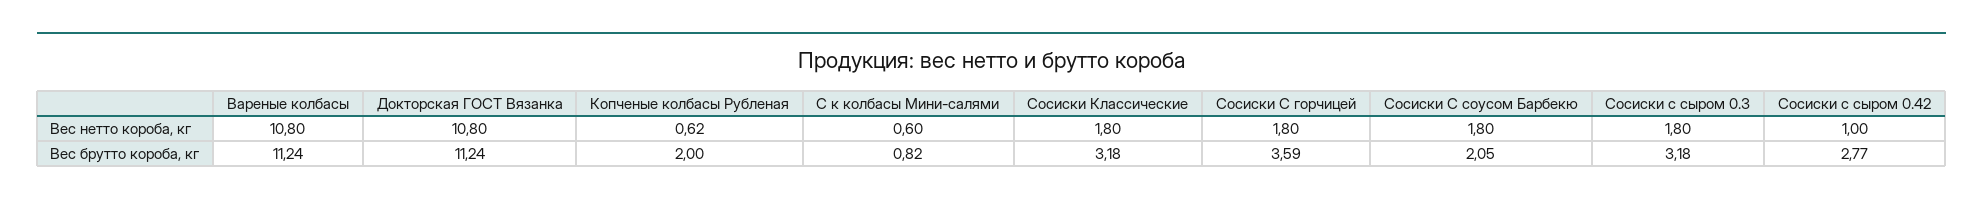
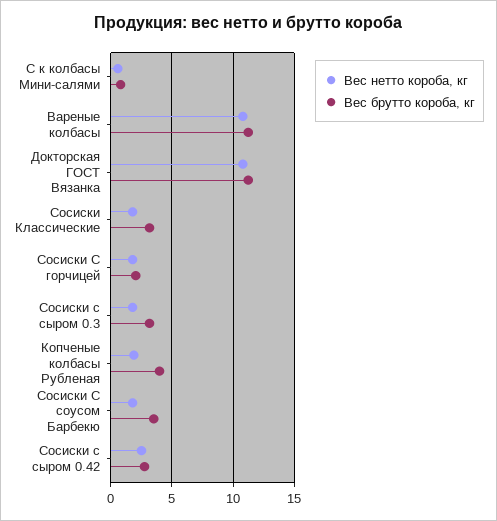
  {
    "Вес нетто короба, кг": {
      "Вареные колбасы": 10.8,
      "Докторская ГОСТ Вязанка": 10.8,
-     "Копченые колбасы Рубленая": 0.62,
+     "Копченые колбасы Рубленая": 2,
      "С к колбасы Мини-салями": 0.6,
      "Сосиски Классические": 1.8,
      "Сосиски С горчицей": 1.8,
      "Сосиски С соусом Барбекю": 1.8,
      "Сосиски с сыром 0.3": 1.8,
-     "Сосиски с сыром 0.42": 1
+     "Сосиски с сыром 0.42": 2.5
    },
    "Вес брутто короба, кг": {
      "Вареные колбасы": 11.24,
      "Докторская ГОСТ Вязанка": 11.24,
-     "Копченые колбасы Рубленая": 2,
+     "Копченые колбасы Рубленая": 4,
      "С к колбасы Мини-салями": 0.82,
      "Сосиски Классические": 3.18,
-     "Сосиски С горчицей": 3.59,
+     "Сосиски С горчицей": 2,
-     "Сосиски С соусом Барбекю": 2.05,
+     "Сосиски С соусом Барбекю": 3.5,
      "Сосиски с сыром 0.3": 3.18,
      "Сосиски с сыром 0.42": 2.77
    }
  }

